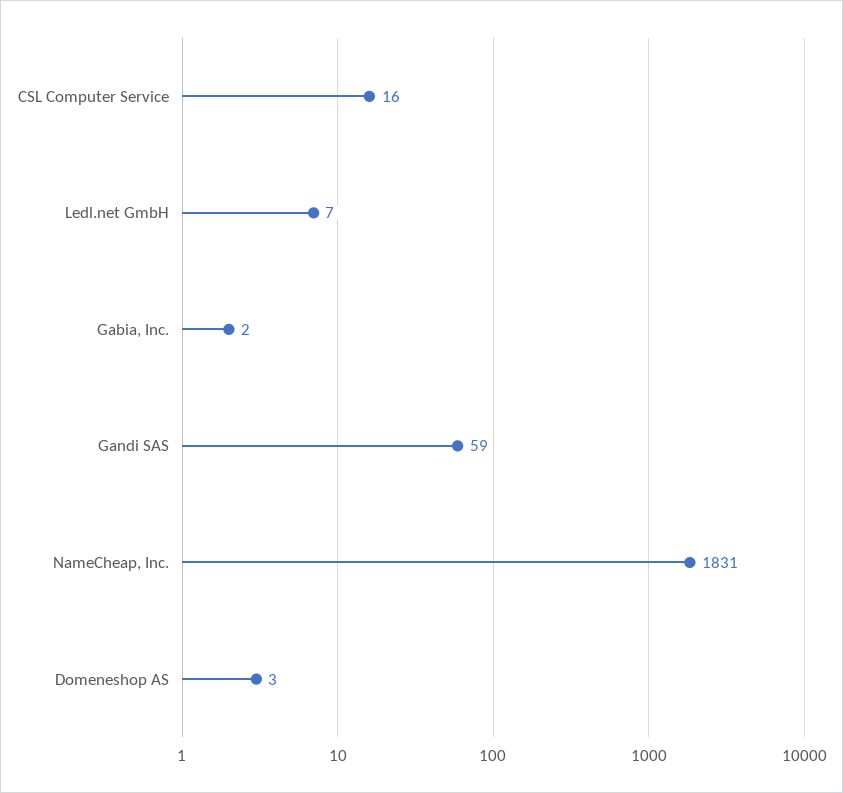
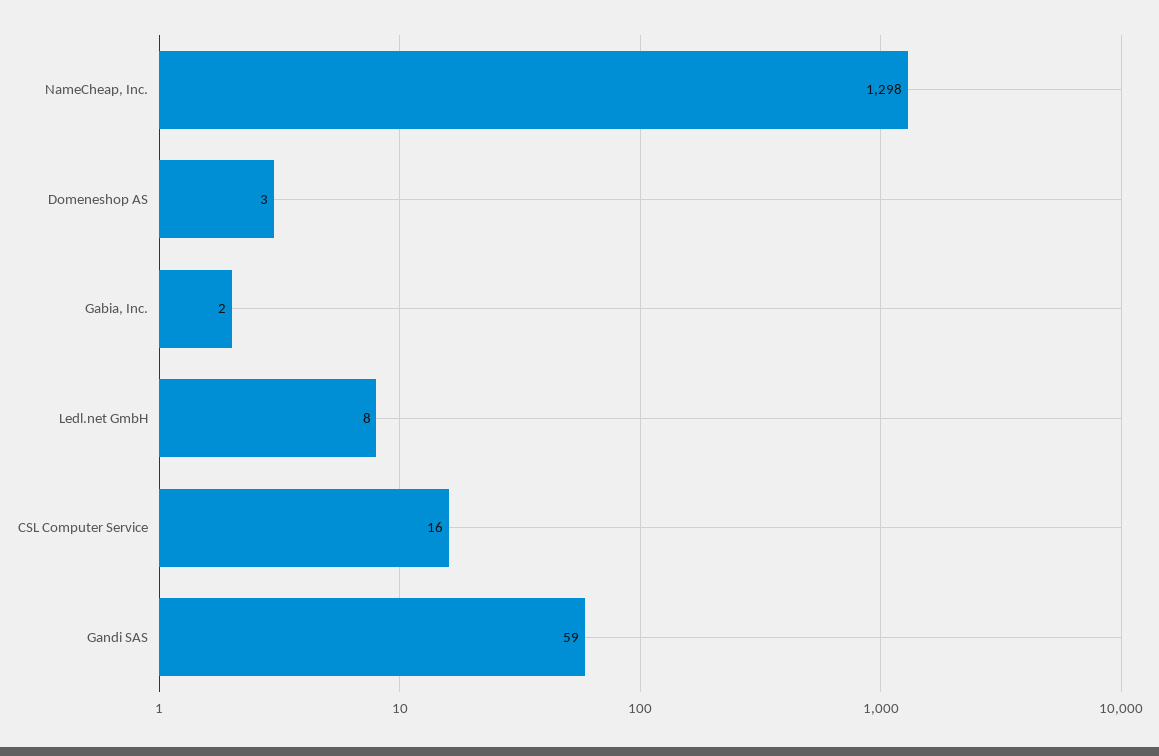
  {
    "CSL Computer Service": 16,
-   "Ledl.net GmbH": 7,
+   "Ledl.net GmbH": 8,
    "Gabia, Inc.": 2,
    "Gandi SAS": 59,
-   "NameCheap, Inc.": 1831,
+   "NameCheap, Inc.": 1298,
    "Domeneshop AS": 3
  }

